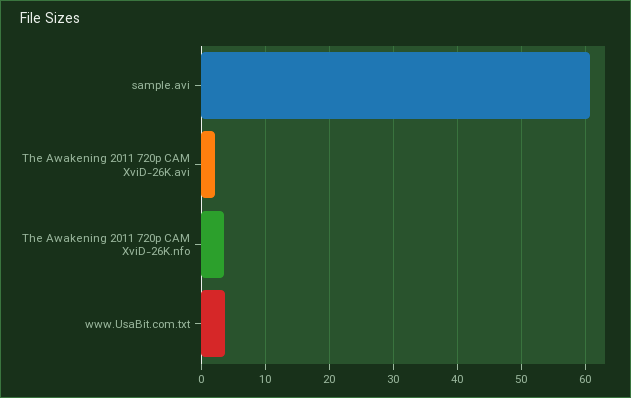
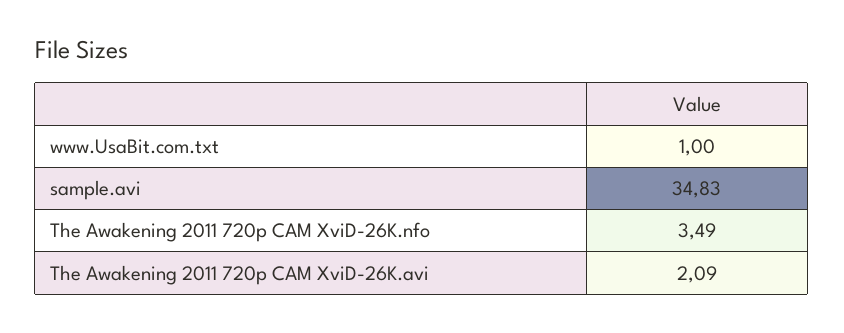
  {
-   "sample.avi": 61,
+   "sample.avi": 34.83,
    "The Awakening 2011 720p CAM XviD-26K.avi": 2.09,
    "The Awakening 2011 720p CAM XviD-26K.nfo": 3.49,
-   "www.UsaBit.com.txt": 4
+   "www.UsaBit.com.txt": 1
  }

